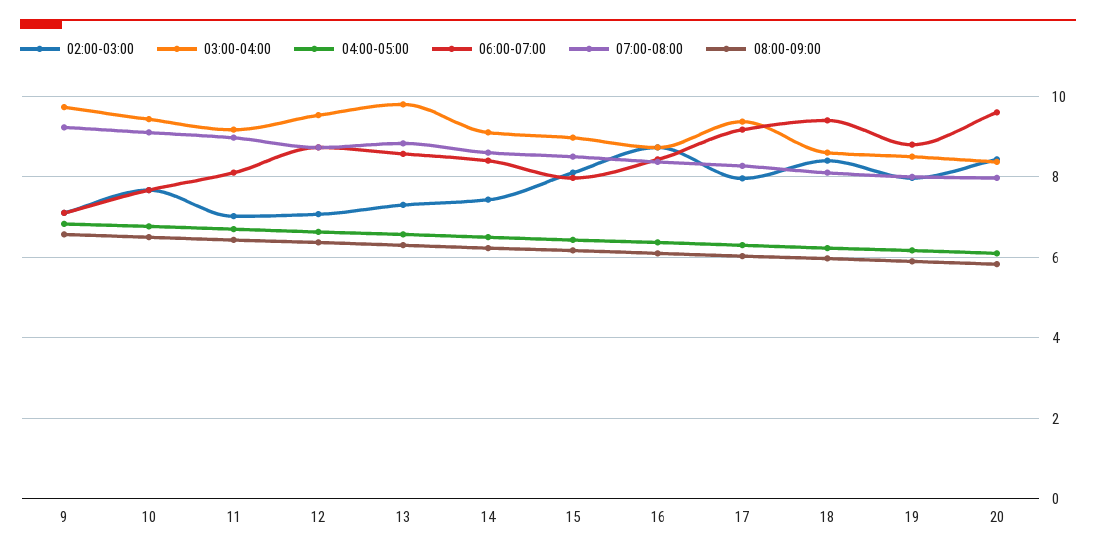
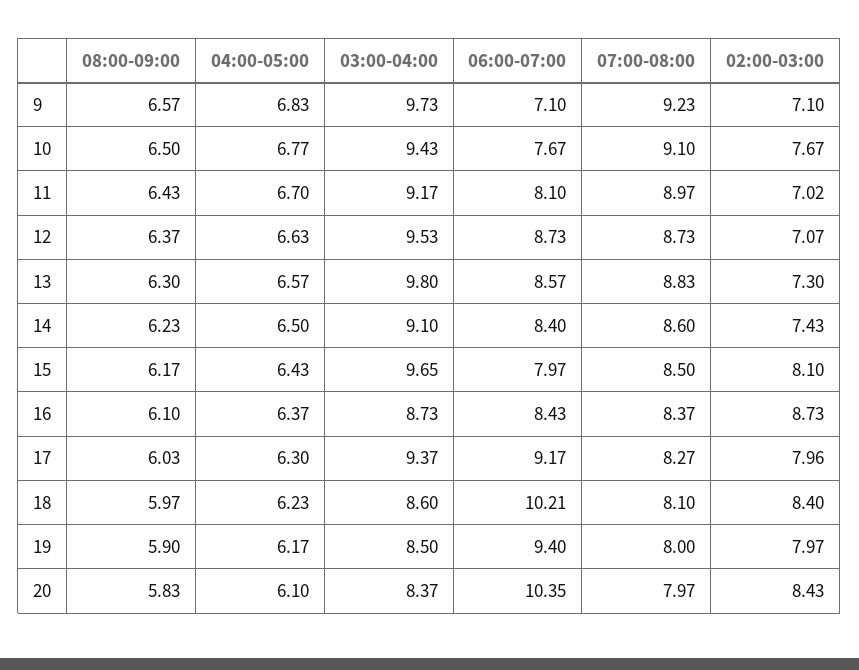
  {
    "02:00-03:00": {
      "9": 7.1,
      "10": 7.67,
      "11": 7.02,
      "12": 7.07,
      "13": 7.3,
      "14": 7.43,
      "15": 8.1,
      "16": 8.73,
      "17": 7.96,
      "18": 8.4,
      "19": 7.97,
      "20": 8.43
    },
    "03:00-04:00": {
      "9": 9.73,
      "10": 9.43,
      "11": 9.17,
      "12": 9.53,
      "13": 9.8,
      "14": 9.1,
-     "15": 9,
+     "15": 9.65,
      "16": 8.73,
      "17": 9.37,
      "18": 8.6,
      "19": 8.5,
      "20": 8.37
    },
    "04:00-05:00": {
      "9": 6.83,
      "10": 6.77,
      "11": 6.7,
      "12": 6.63,
      "13": 6.57,
      "14": 6.5,
      "15": 6.43,
      "16": 6.37,
      "17": 6.3,
      "18": 6.23,
      "19": 6.17,
      "20": 6.1
    },
    "06:00-07:00": {
      "9": 7.1,
      "10": 7.67,
      "11": 8.1,
      "12": 8.73,
      "13": 8.57,
      "14": 8.4,
      "15": 7.97,
      "16": 8.43,
      "17": 9.17,
-     "18": 9.4,
+     "18": 10.21,
-     "19": 8.8,
+     "19": 9.4,
-     "20": 9.6
+     "20": 10.35
    },
    "07:00-08:00": {
      "9": 9.23,
      "10": 9.1,
      "11": 8.97,
      "12": 8.73,
      "13": 8.83,
      "14": 8.6,
      "15": 8.5,
      "16": 8.37,
      "17": 8.27,
      "18": 8.1,
      "19": 8,
      "20": 7.97
    },
    "08:00-09:00": {
      "9": 6.57,
      "10": 6.5,
      "11": 6.43,
      "12": 6.37,
      "13": 6.3,
      "14": 6.23,
      "15": 6.17,
      "16": 6.1,
      "17": 6.03,
      "18": 5.97,
      "19": 5.9,
      "20": 5.83
    }
  }

